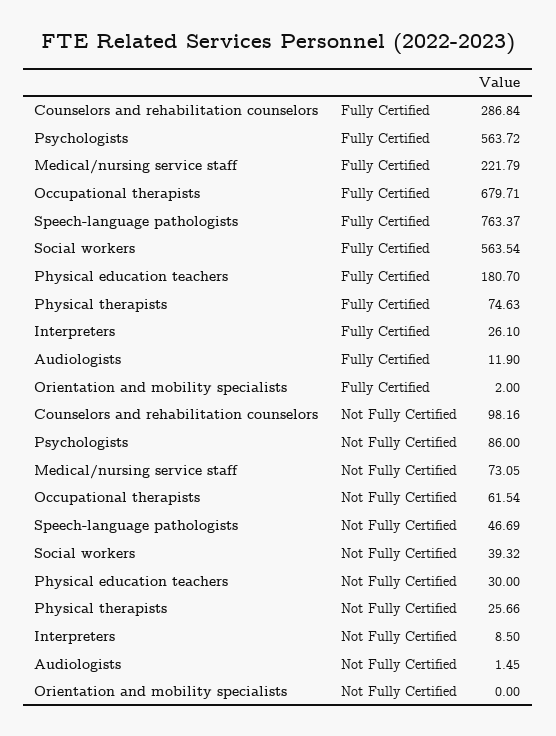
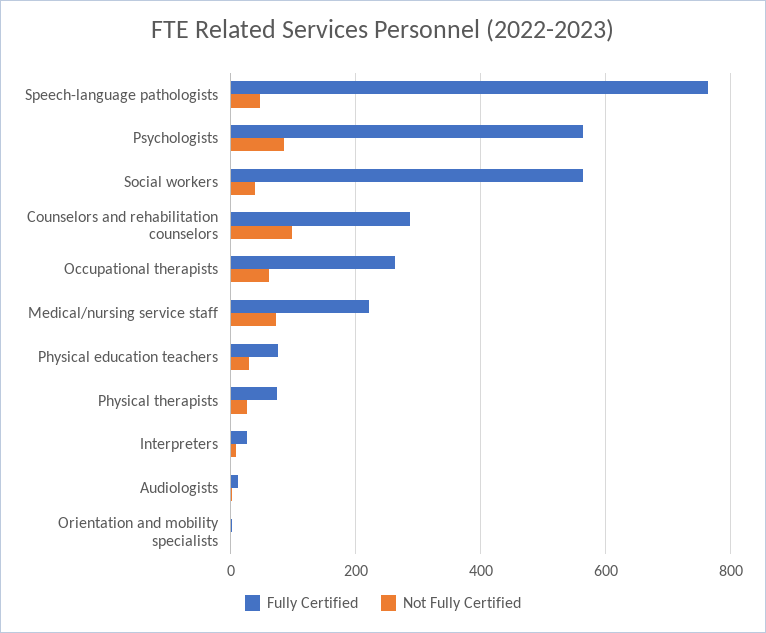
  {
    "Fully Certified": {
      "Counselors and rehabilitation counselors": 286.84,
      "Psychologists": 563.72,
      "Medical/nursing service staff": 221.79,
-     "Occupational therapists": 679.71,
+     "Occupational therapists": 260,
      "Speech-language pathologists": 763.37,
      "Social workers": 563.54,
-     "Physical education teachers": 180.7,
+     "Physical education teachers": 80,
      "Physical therapists": 74.63,
      "Interpreters": 26.1,
      "Audiologists": 11.9,
      "Orientation and mobility specialists": 2
    },
    "Not Fully Certified": {
      "Counselors and rehabilitation counselors": 98.16,
      "Psychologists": 86,
      "Medical/nursing service staff": 73.05,
      "Occupational therapists": 61.54,
      "Speech-language pathologists": 46.69,
      "Social workers": 39.32,
      "Physical education teachers": 30,
      "Physical therapists": 25.66,
      "Interpreters": 8.5,
      "Audiologists": 1.45,
      "Orientation and mobility specialists": 0
    }
  }

